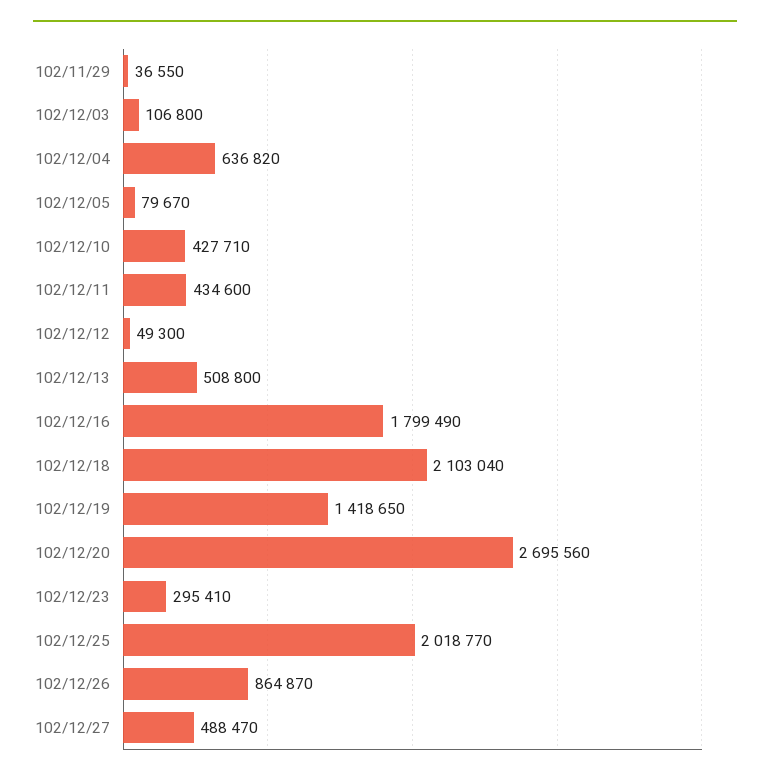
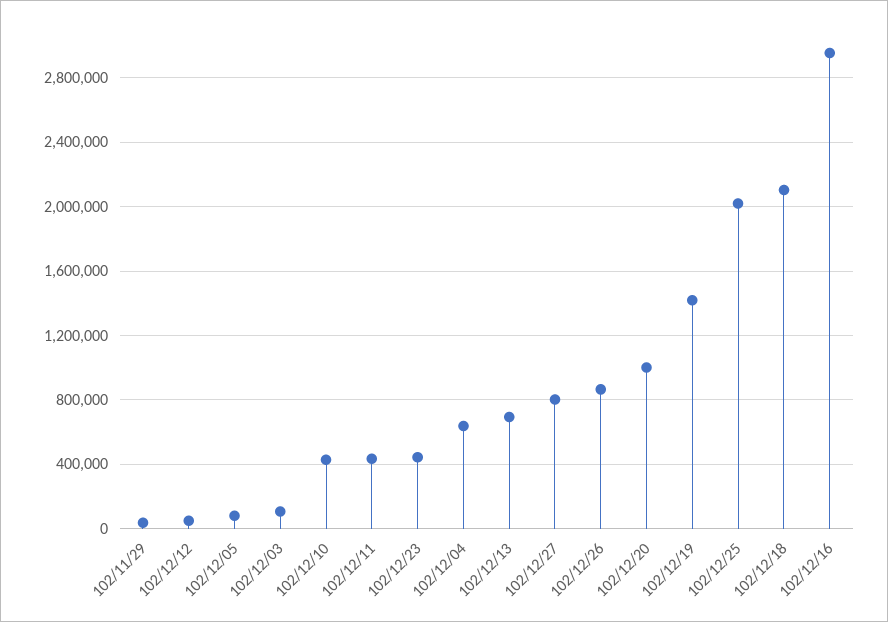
  {
    "102/11/29": 36550,
    "102/12/03": 106800,
    "102/12/04": 636820,
    "102/12/05": 79670,
    "102/12/10": 427710,
    "102/12/11": 434600,
    "102/12/12": 49300,
-   "102/12/13": 508800,
+   "102/12/13": 700000,
-   "102/12/16": 1799490,
+   "102/12/16": 2950000,
    "102/12/18": 2103040,
    "102/12/19": 1418650,
-   "102/12/20": 2695560,
+   "102/12/20": 1000000,
-   "102/12/23": 295410,
+   "102/12/23": 450000,
    "102/12/25": 2018770,
    "102/12/26": 864870,
-   "102/12/27": 488470
+   "102/12/27": 800000
  }

